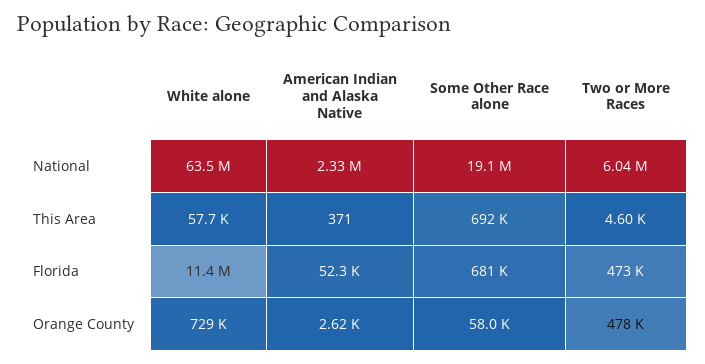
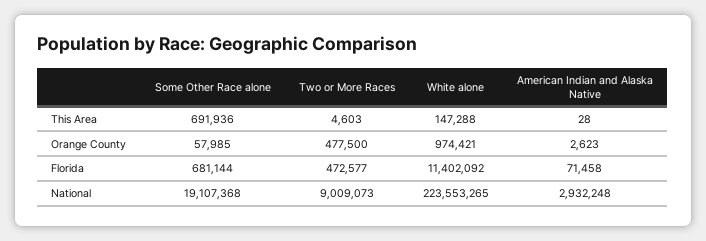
  {
    "White alone": {
-     "National": 63500000,
+     "National": 223553265,
-     "This Area": 57700,
+     "This Area": 147288,
      "Florida": 11402092,
-     "Orange County": 729000
+     "Orange County": 974421
    },
    "American Indian and Alaska Native": {
-     "National": 2330000,
+     "National": 2932248,
-     "This Area": 371,
+     "This Area": 28,
-     "Florida": 52300,
+     "Florida": 71458,
      "Orange County": 2623
    },
    "Some Other Race alone": {
      "National": 19107368,
      "This Area": 691936,
      "Florida": 681144,
      "Orange County": 57985
    },
    "Two or More Races": {
-     "National": 6040000,
+     "National": 9009073,
      "This Area": 4603,
      "Florida": 472577,
      "Orange County": 477500
    }
  }

